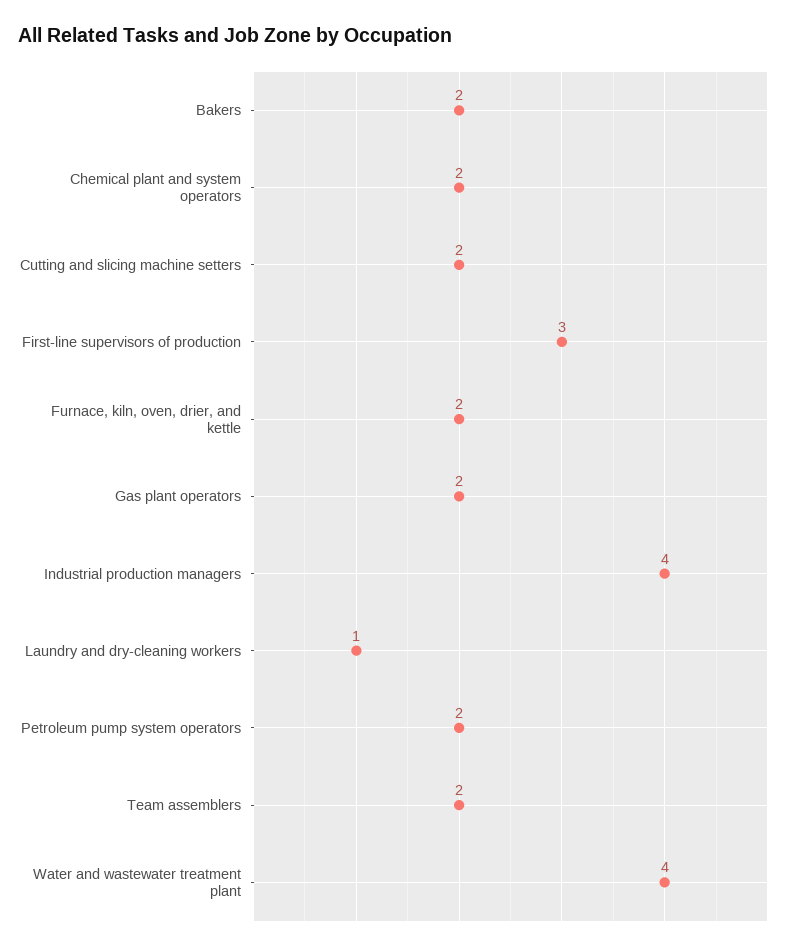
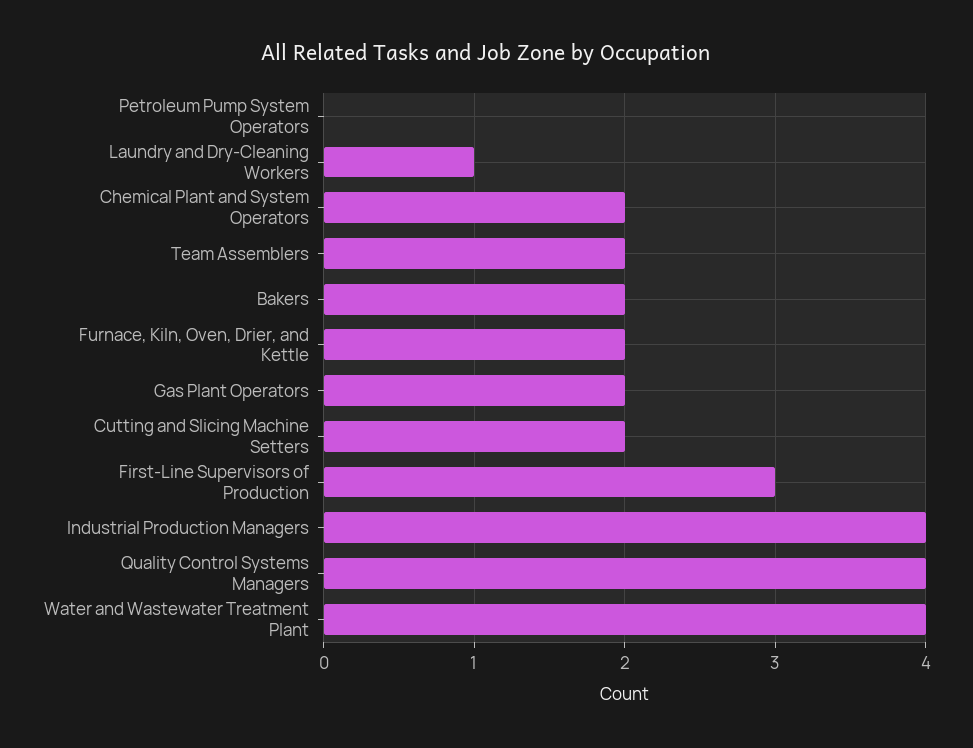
  {
    "Bakers": 2,
    "Chemical plant and system operators": 2,
    "Cutting and slicing machine setters": 2,
    "First-line supervisors of production": 3,
    "Furnace, kiln, oven, drier, and kettle": 2,
    "Gas plant operators": 2,
    "Industrial production managers": 4,
    "Laundry and dry-cleaning workers": 1,
-   "Petroleum pump system operators": 2,
+   "Petroleum pump system operators": 0,
    "Team assemblers": 2,
-   "Water and wastewater treatment plant": 4
+   "Water and wastewater treatment plant": 4,
+   "Quality Control Systems Managers": 4
  }

